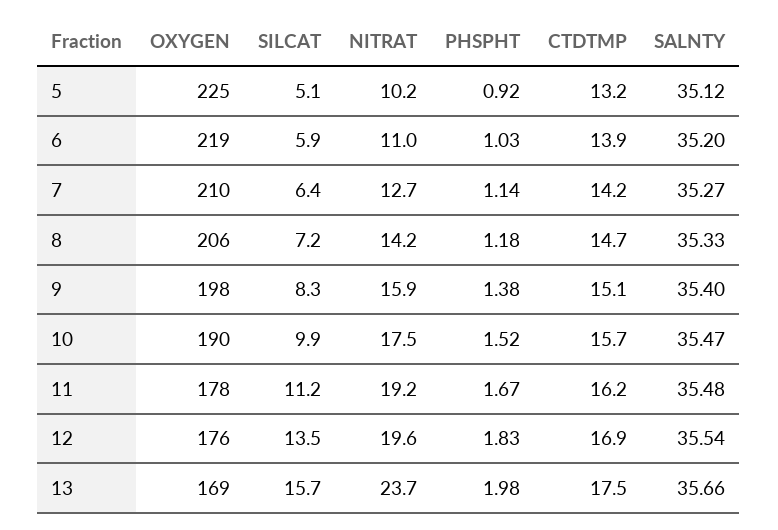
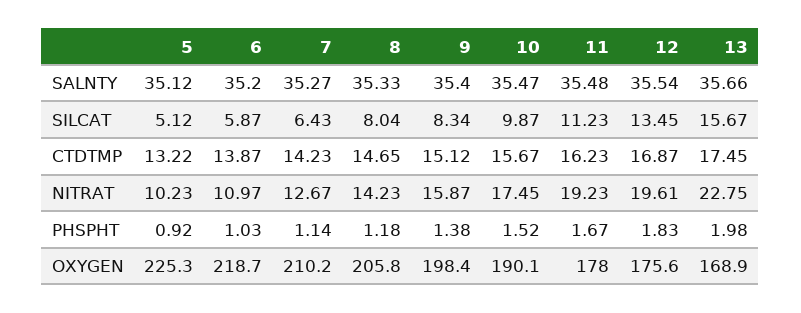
  {
    "OXYGEN": {
      "5": 225.3,
      "6": 218.7,
      "7": 210.2,
      "8": 205.8,
      "9": 198.4,
      "10": 190.1,
      "11": 178,
      "12": 175.6,
      "13": 168.9
    },
    "SILCAT": {
      "5": 5.12,
      "6": 5.87,
      "7": 6.43,
-     "8": 7.2,
+     "8": 8.04,
      "9": 8.34,
      "10": 9.87,
      "11": 11.23,
      "12": 13.45,
      "13": 15.67
    },
    "NITRAT": {
      "5": 10.23,
      "6": 10.97,
      "7": 12.67,
      "8": 14.23,
      "9": 15.87,
      "10": 17.45,
      "11": 19.23,
      "12": 19.61,
-     "13": 23.7
+     "13": 22.75
    },
    "PHSPHT": {
      "5": 0.92,
      "6": 1.03,
      "7": 1.14,
      "8": 1.18,
      "9": 1.38,
      "10": 1.52,
      "11": 1.67,
      "12": 1.83,
      "13": 1.98
    },
    "CTDTMP": {
      "5": 13.22,
      "6": 13.87,
      "7": 14.23,
      "8": 14.65,
      "9": 15.12,
      "10": 15.67,
      "11": 16.23,
      "12": 16.87,
      "13": 17.45
    },
    "SALNTY": {
      "5": 35.12,
      "6": 35.2,
      "7": 35.27,
      "8": 35.33,
      "9": 35.4,
      "10": 35.47,
      "11": 35.48,
      "12": 35.54,
      "13": 35.66
    }
  }

